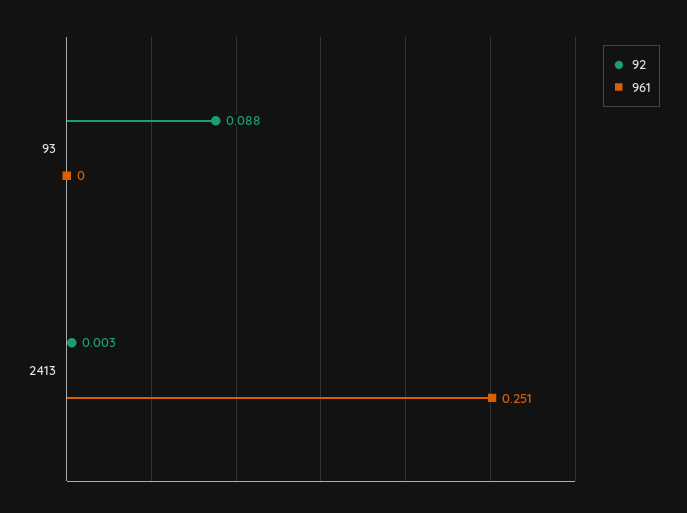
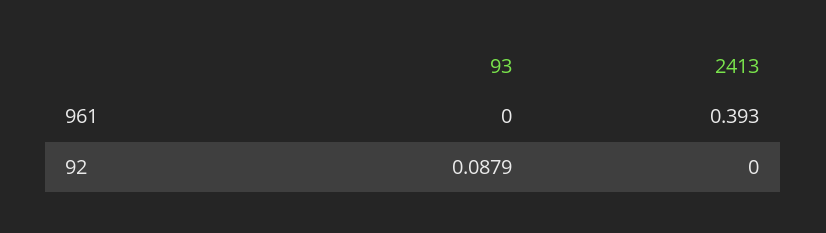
  {
    "92": {
      "93": 0.0879,
-     "2413": 0.003
+     "2413": 0
    },
    "961": {
      "93": 0,
-     "2413": 0.251
+     "2413": 0.393
    }
  }

